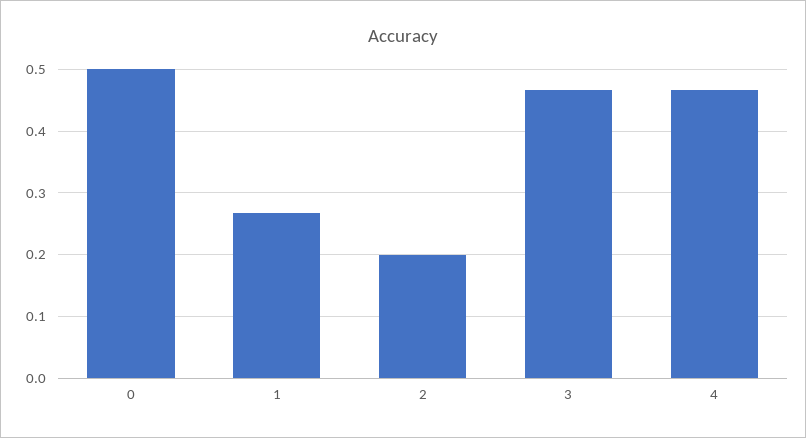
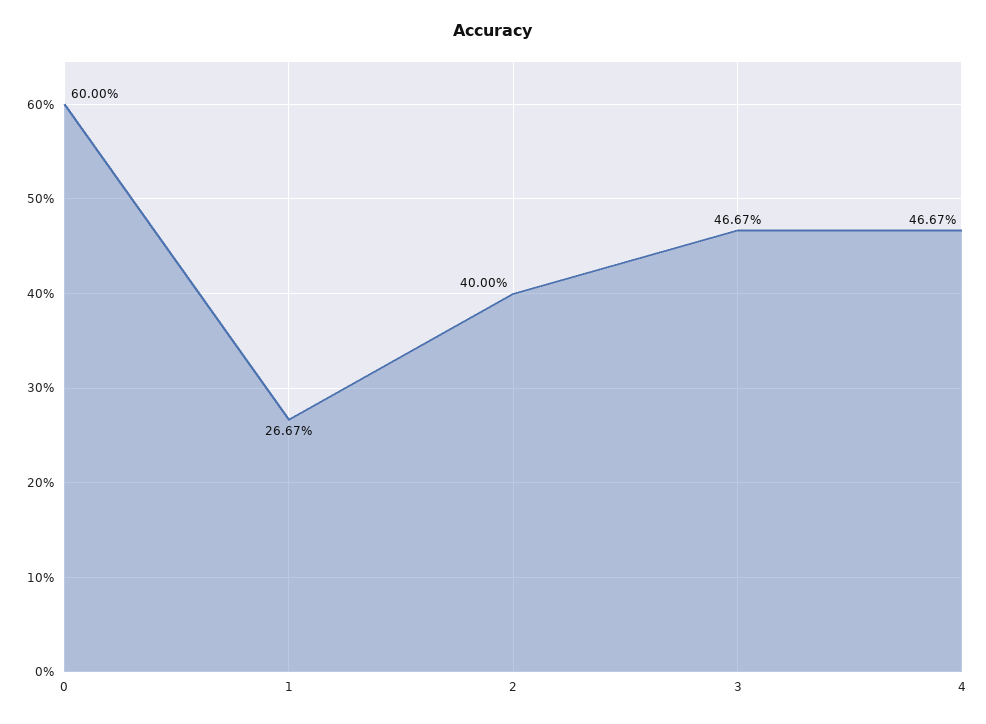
  {
-   "0": 0.5,
+   "0": 0.6,
    "1": 0.2667,
-   "2": 0.2,
+   "2": 0.4,
    "3": 0.4667,
    "4": 0.4667
  }

